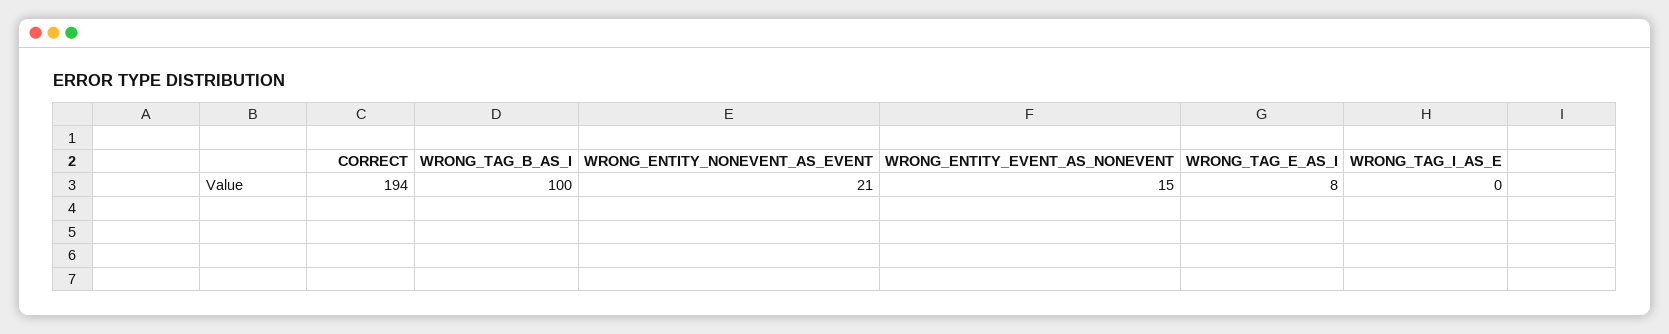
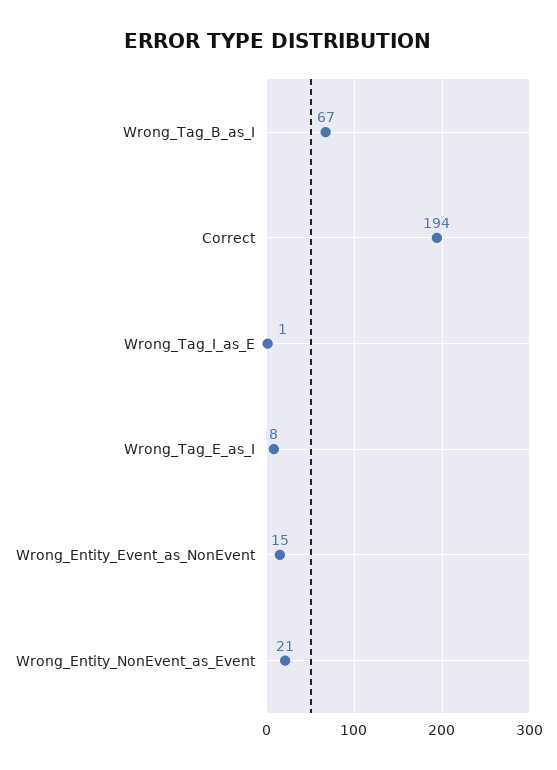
  {
    "CORRECT": 194,
-   "WRONG_TAG_B_AS_I": 100,
+   "WRONG_TAG_B_AS_I": 67,
    "WRONG_ENTITY_NONEVENT_AS_EVENT": 21,
    "WRONG_ENTITY_EVENT_AS_NONEVENT": 15,
    "WRONG_TAG_E_AS_I": 8,
-   "WRONG_TAG_I_AS_E": 0
+   "WRONG_TAG_I_AS_E": 1
  }

